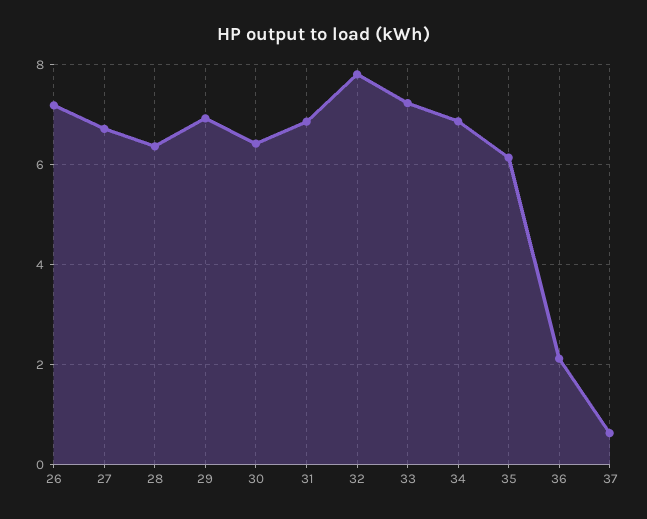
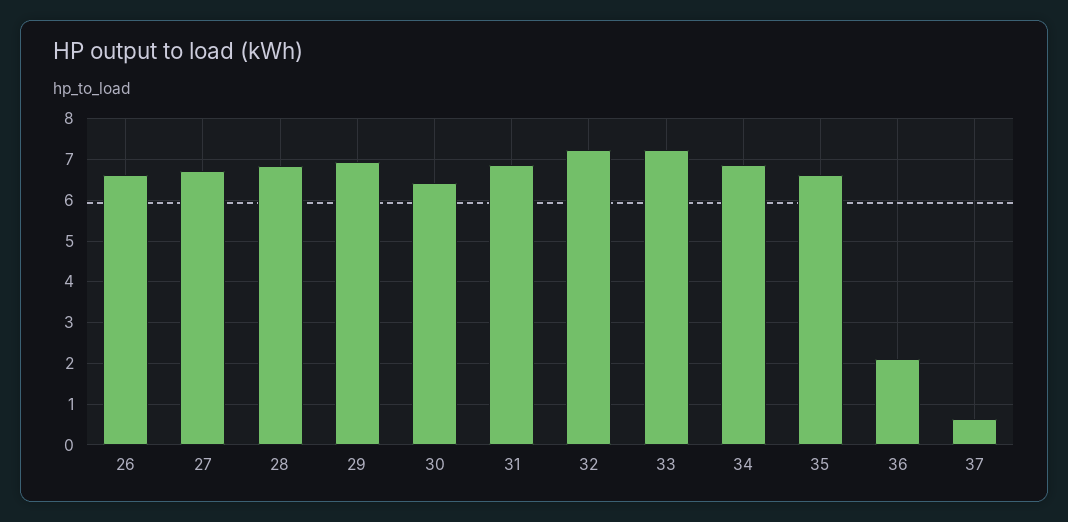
  {
-   "26": 7.2,
+   "26": 6.6,
    "27": 6.8,
-   "28": 6.4,
+   "28": 6.8,
    "29": 7,
    "30": 6.4,
    "31": 6.8,
-   "32": 7.8,
+   "32": 7.2,
    "33": 7.2,
    "34": 6.8,
-   "35": 6.2,
+   "35": 6.6,
    "36": 2.2,
    "37": 0.6
  }

